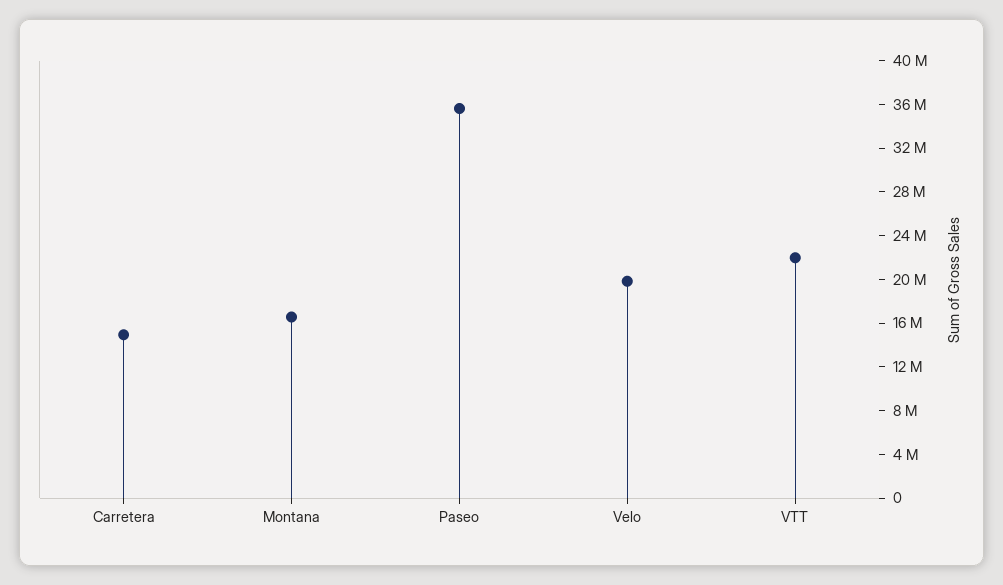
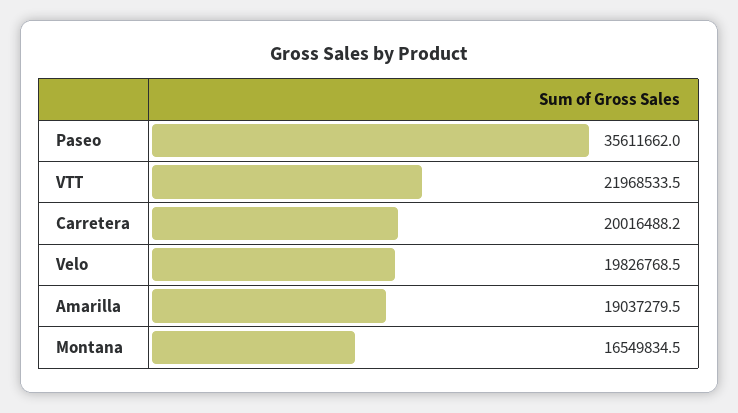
  {
-   "Carretera": 15000000,
+   "Carretera": 20016488.2,
    "Montana": 16549834.5,
    "Paseo": 35611662,
    "Velo": 19826768.5,
-   "VTT": 21968533.5
+   "VTT": 21968533.5,
+   "Amarilla": 19037279.5
  }

